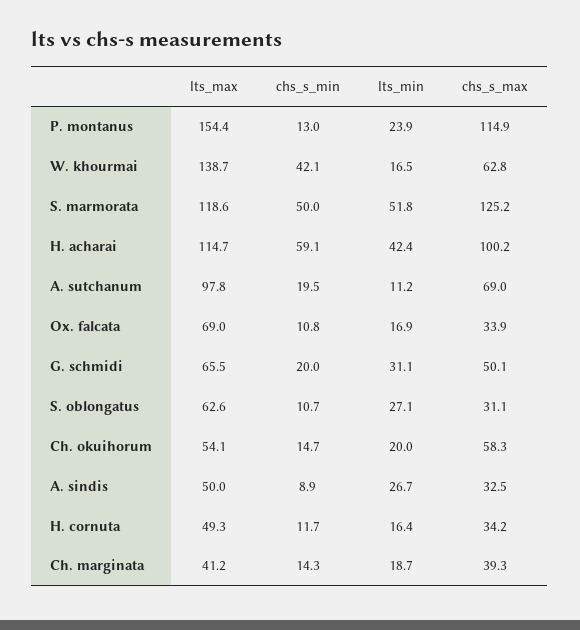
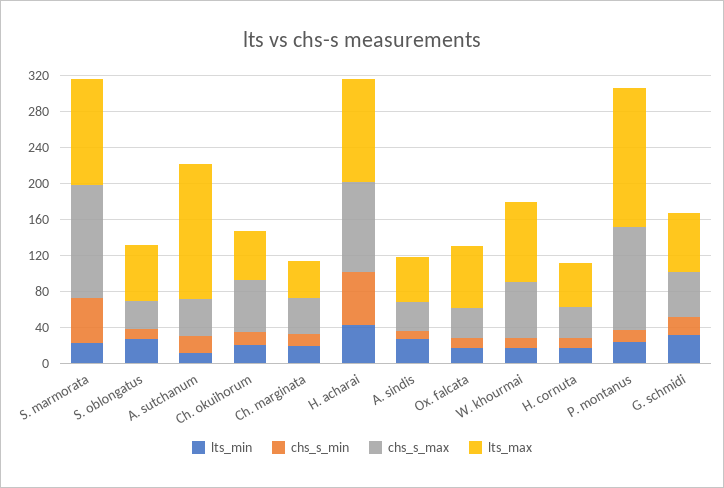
  {
    "lts_max": {
      "P. montanus": 154.4,
-     "W. khourmai": 138.7,
+     "W. khourmai": 90,
      "S. marmorata": 118.6,
      "H. acharai": 114.7,
-     "A. sutchanum": 97.8,
+     "A. sutchanum": 150,
      "Ox. falcata": 69,
      "G. schmidi": 65.5,
      "S. oblongatus": 62.6,
      "Ch. okuihorum": 54.1,
      "A. sindis": 50,
      "H. cornuta": 49.3,
      "Ch. marginata": 41.2
    },
    "chs_s_min": {
      "P. montanus": 13,
-     "W. khourmai": 42.1,
+     "W. khourmai": 10,
      "S. marmorata": 50,
      "H. acharai": 59.1,
      "A. sutchanum": 19.5,
      "Ox. falcata": 10.8,
      "G. schmidi": 20,
      "S. oblongatus": 10.7,
      "Ch. okuihorum": 14.7,
      "A. sindis": 8.9,
      "H. cornuta": 11.7,
      "Ch. marginata": 14.3
    },
    "lts_min": {
      "P. montanus": 23.9,
      "W. khourmai": 16.5,
-     "S. marmorata": 51.8,
+     "S. marmorata": 20,
      "H. acharai": 42.4,
      "A. sutchanum": 11.2,
      "Ox. falcata": 16.9,
      "G. schmidi": 31.1,
      "S. oblongatus": 27.1,
      "Ch. okuihorum": 20,
      "A. sindis": 26.7,
      "H. cornuta": 16.4,
      "Ch. marginata": 18.7
    },
    "chs_s_max": {
      "P. montanus": 114.9,
      "W. khourmai": 62.8,
      "S. marmorata": 125.2,
      "H. acharai": 100.2,
-     "A. sutchanum": 69,
+     "A. sutchanum": 40,
      "Ox. falcata": 33.9,
      "G. schmidi": 50.1,
      "S. oblongatus": 31.1,
      "Ch. okuihorum": 58.3,
      "A. sindis": 32.5,
      "H. cornuta": 34.2,
      "Ch. marginata": 39.3
    }
  }

